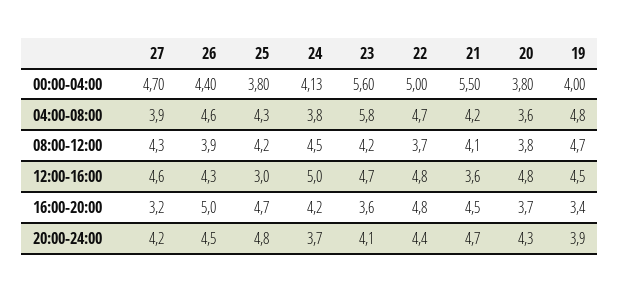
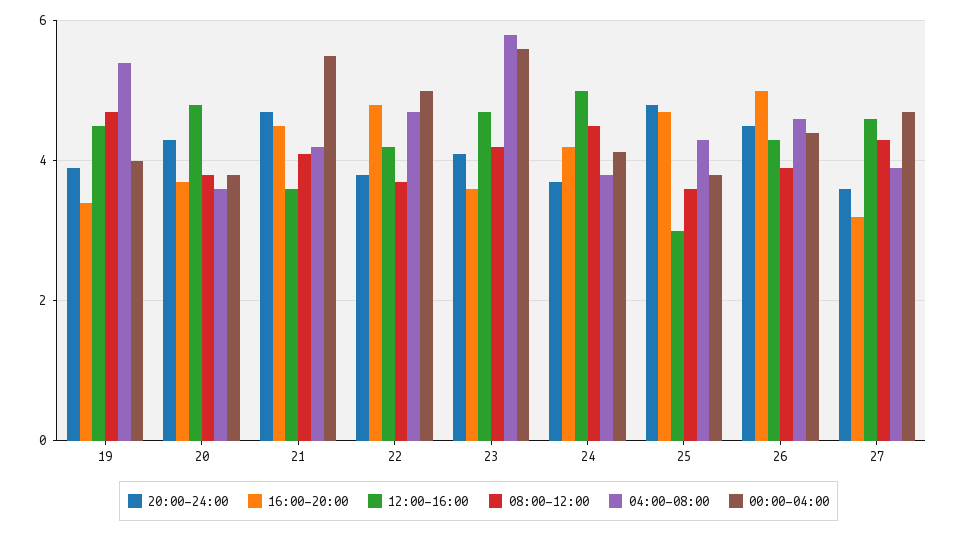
  {
    "00:00-04:00": {
      "27": 4.7,
      "26": 4.4,
      "25": 3.8,
      "24": 4.13,
      "23": 5.6,
      "22": 5,
      "21": 5.5,
      "20": 3.8,
      "19": 4
    },
    "04:00-08:00": {
      "27": 3.9,
      "26": 4.6,
      "25": 4.3,
      "24": 3.8,
      "23": 5.8,
      "22": 4.7,
      "21": 4.2,
      "20": 3.6,
-     "19": 4.8
+     "19": 5.4
    },
    "08:00-12:00": {
      "27": 4.3,
      "26": 3.9,
-     "25": 4.2,
+     "25": 3.6,
      "24": 4.5,
      "23": 4.2,
      "22": 3.7,
      "21": 4.1,
      "20": 3.8,
      "19": 4.7
    },
    "12:00-16:00": {
      "27": 4.6,
      "26": 4.3,
      "25": 3,
      "24": 5,
      "23": 4.7,
-     "22": 4.8,
+     "22": 4.2,
      "21": 3.6,
      "20": 4.8,
      "19": 4.5
    },
    "16:00-20:00": {
      "27": 3.2,
      "26": 5,
      "25": 4.7,
      "24": 4.2,
      "23": 3.6,
      "22": 4.8,
      "21": 4.5,
      "20": 3.7,
      "19": 3.4
    },
    "20:00-24:00": {
-     "27": 4.2,
+     "27": 3.6,
      "26": 4.5,
      "25": 4.8,
      "24": 3.7,
      "23": 4.1,
-     "22": 4.4,
+     "22": 3.8,
      "21": 4.7,
      "20": 4.3,
      "19": 3.9
    }
  }

